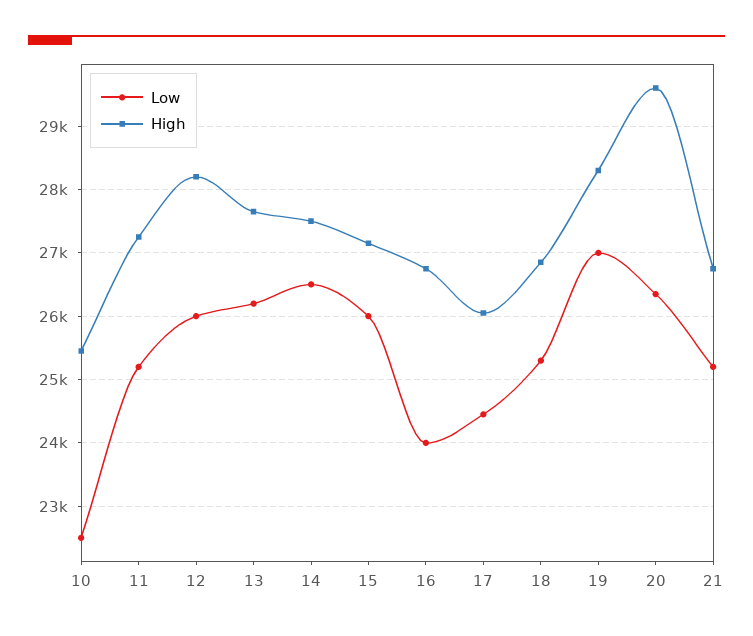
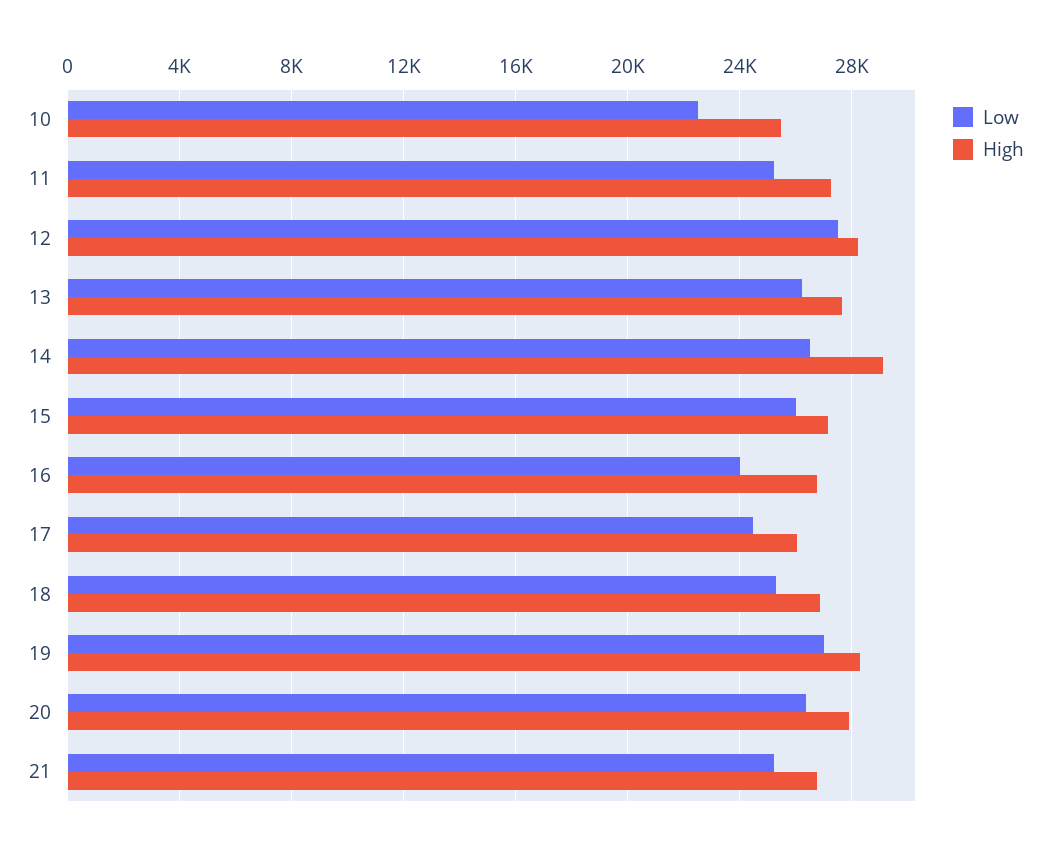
  {
    "Low": {
      "10": 22500,
      "11": 25200,
-     "12": 26000,
+     "12": 27500,
      "13": 26200,
      "14": 26500,
      "15": 26000,
      "16": 24000,
      "17": 24500,
      "18": 25300,
      "19": 27000,
      "20": 26400,
      "21": 25200
    },
    "High": {
      "10": 25500,
      "11": 27300,
      "12": 28200,
      "13": 27700,
-     "14": 27500,
+     "14": 29000,
      "15": 27200,
      "16": 26800,
      "17": 26100,
      "18": 26900,
      "19": 28300,
-     "20": 29600,
+     "20": 28000,
      "21": 26800
    }
  }

